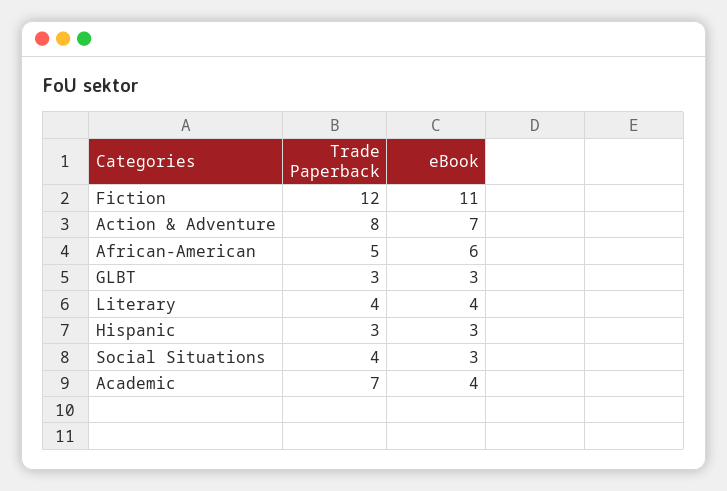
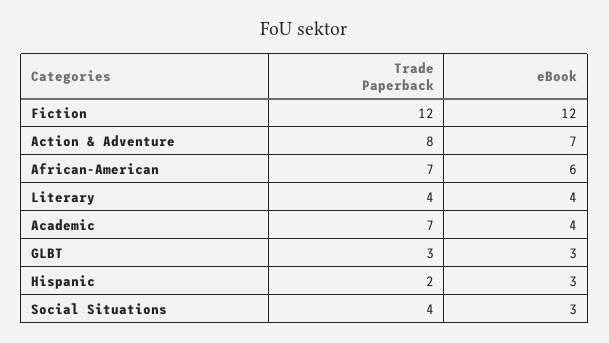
  {
    "Trade Paperback": {
      "Fiction": 12,
      "Action & Adventure": 8,
-     "African-American": 5,
+     "African-American": 7,
      "GLBT": 3,
      "Literary": 4,
-     "Hispanic": 3,
+     "Hispanic": 2,
      "Social Situations": 4,
      "Academic": 7
    },
    "eBook": {
-     "Fiction": 11,
+     "Fiction": 12,
      "Action & Adventure": 7,
      "African-American": 6,
      "GLBT": 3,
      "Literary": 4,
      "Hispanic": 3,
      "Social Situations": 3,
      "Academic": 4
    }
  }

